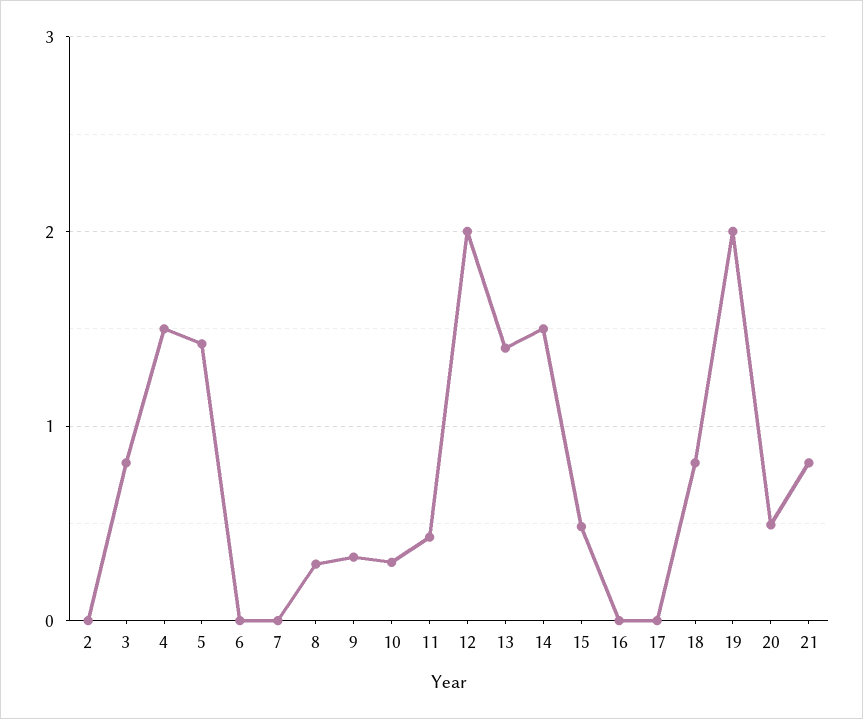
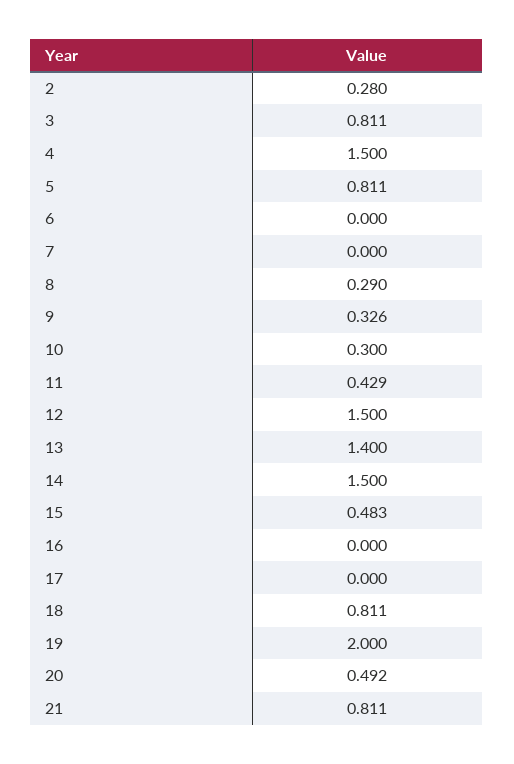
  {
-   "2": 0,
+   "2": 0.28,
    "3": 0.811,
    "4": 1.5,
-   "5": 1.4,
+   "5": 0.811,
    "6": 0,
    "7": 0,
    "8": 0.29,
    "9": 0.326,
    "10": 0.3,
    "11": 0.429,
-   "12": 2,
+   "12": 1.5,
    "13": 1.4,
    "14": 1.5,
    "15": 0.483,
    "16": 0,
    "17": 0,
    "18": 0.811,
    "19": 2,
    "20": 0.492,
    "21": 0.811
  }

